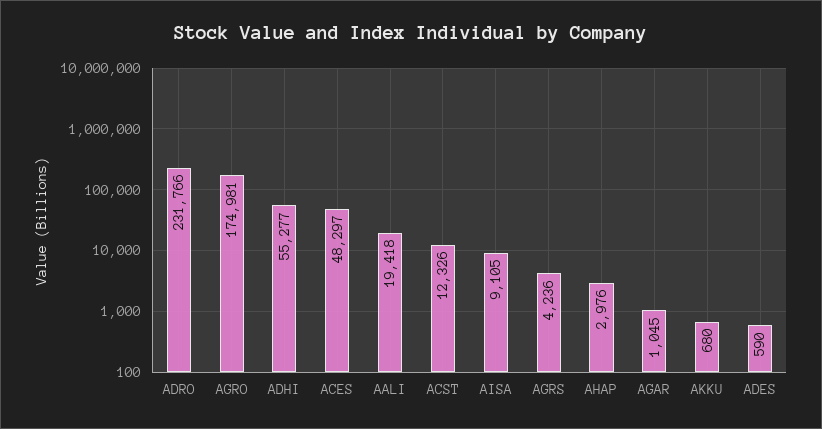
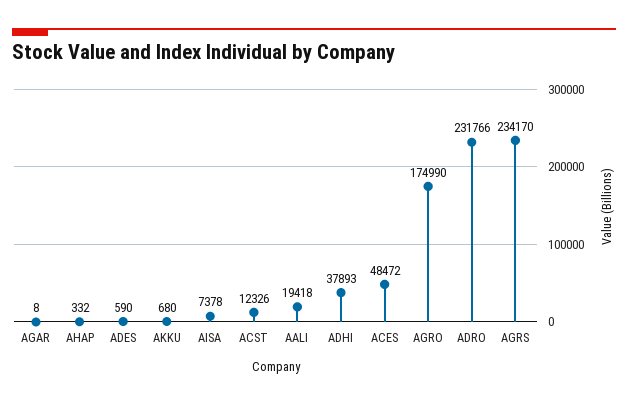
  {
    "ADRO": 231766,
-   "AGRO": 174981,
+   "AGRO": 174990,
-   "ADHI": 55277,
+   "ADHI": 37893,
-   "ACES": 48297,
+   "ACES": 48472,
    "AALI": 19418,
    "ACST": 12326,
-   "AISA": 9105,
+   "AISA": 7378,
-   "AGRS": 4236,
+   "AGRS": 234170,
-   "AHAP": 2976,
+   "AHAP": 332,
-   "AGAR": 1045,
+   "AGAR": 8,
    "AKKU": 680,
    "ADES": 590
  }

